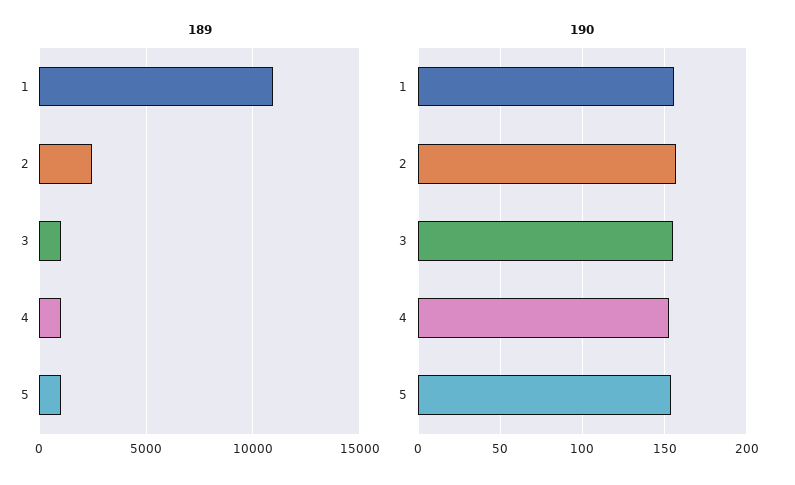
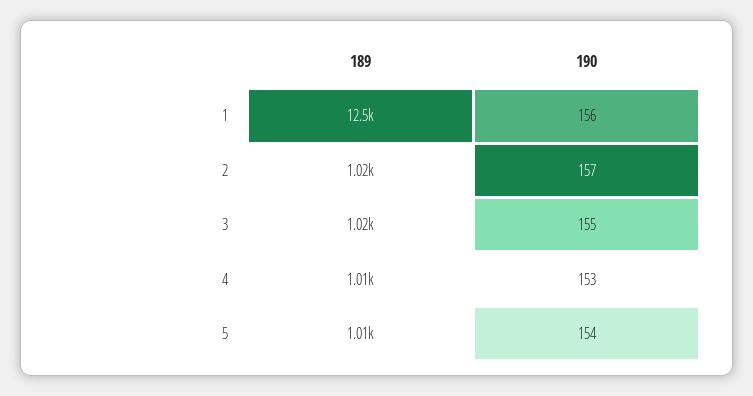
  {
    "189": {
-     "1": 11000,
+     "1": 12500,
-     "2": 2500,
+     "2": 1020,
      "3": 1020,
      "4": 1010,
      "5": 1010
    },
    "190": {
      "1": 156,
      "2": 157,
      "3": 155,
      "4": 153,
      "5": 154
    }
  }

